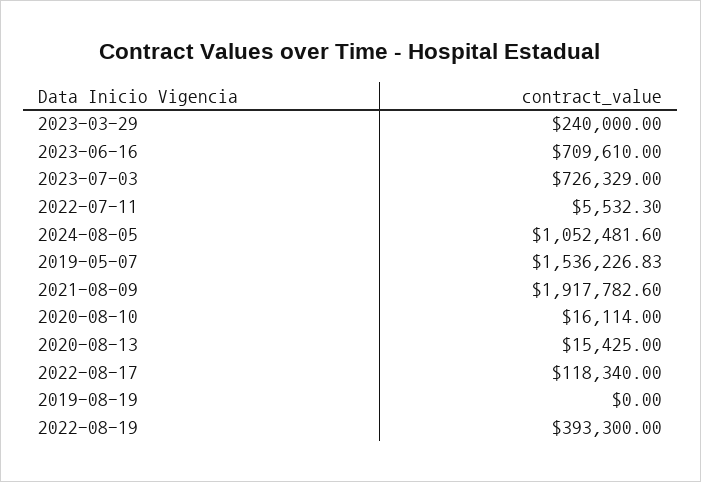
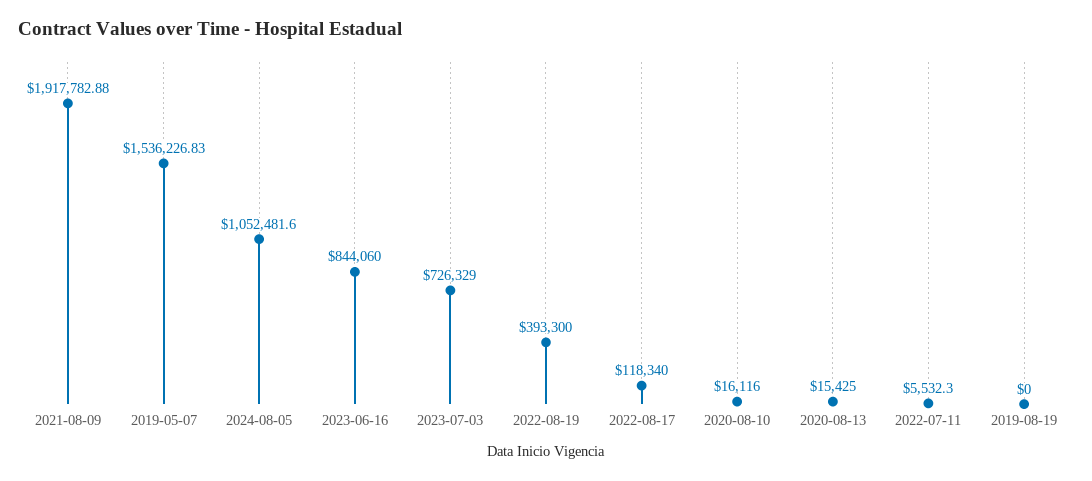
  {
-   "2023-03-29": 240000,
-   "2023-06-16": 709610,
+   "2023-06-16": 844060,
    "2023-07-03": 726329,
    "2022-07-11": 5532.3,
    "2024-08-05": 1052481.6,
    "2019-05-07": 1536226.83,
-   "2021-08-09": 1917782.6,
+   "2021-08-09": 1917782.88,
-   "2020-08-10": 16114,
+   "2020-08-10": 16116,
    "2020-08-13": 15425,
    "2022-08-17": 118340,
    "2019-08-19": 0,
    "2022-08-19": 393300
  }

